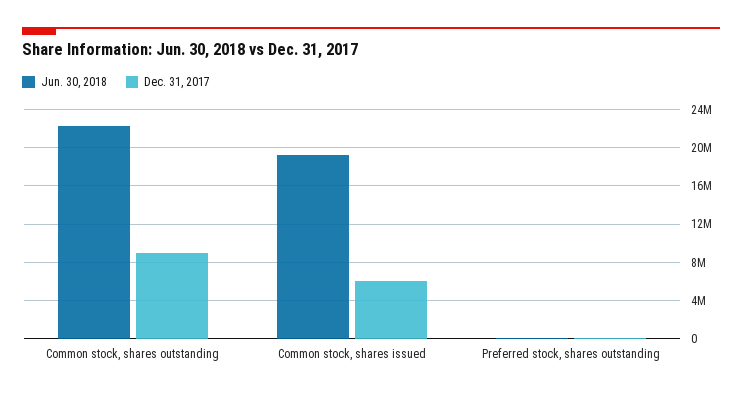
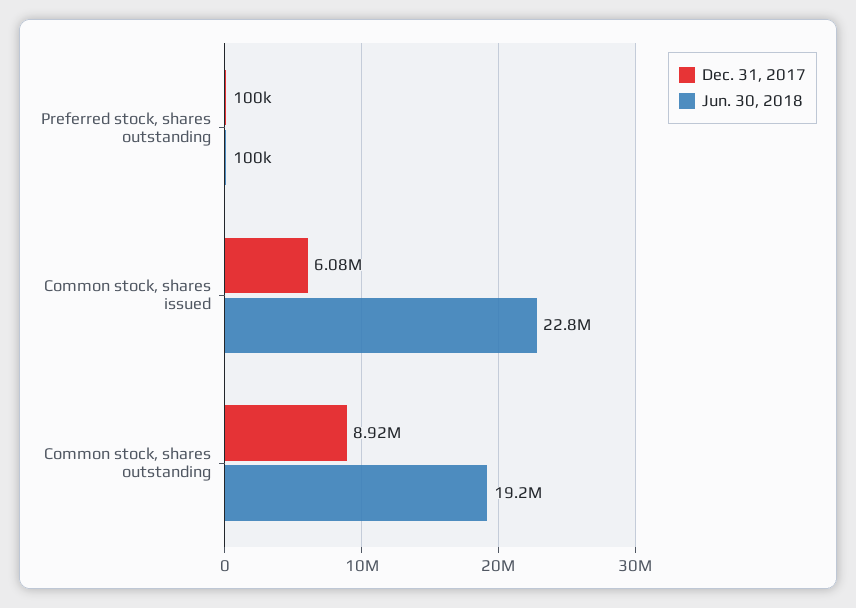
  {
    "Jun. 30, 2018": {
-     "Common stock, shares outstanding": 22000000,
+     "Common stock, shares outstanding": 19200000,
-     "Common stock, shares issued": 19000000,
+     "Common stock, shares issued": 22800000,
      "Preferred stock, shares outstanding": 100000
    },
    "Dec. 31, 2017": {
      "Common stock, shares outstanding": 8920000,
      "Common stock, shares issued": 6080000,
      "Preferred stock, shares outstanding": 100000
    }
  }

